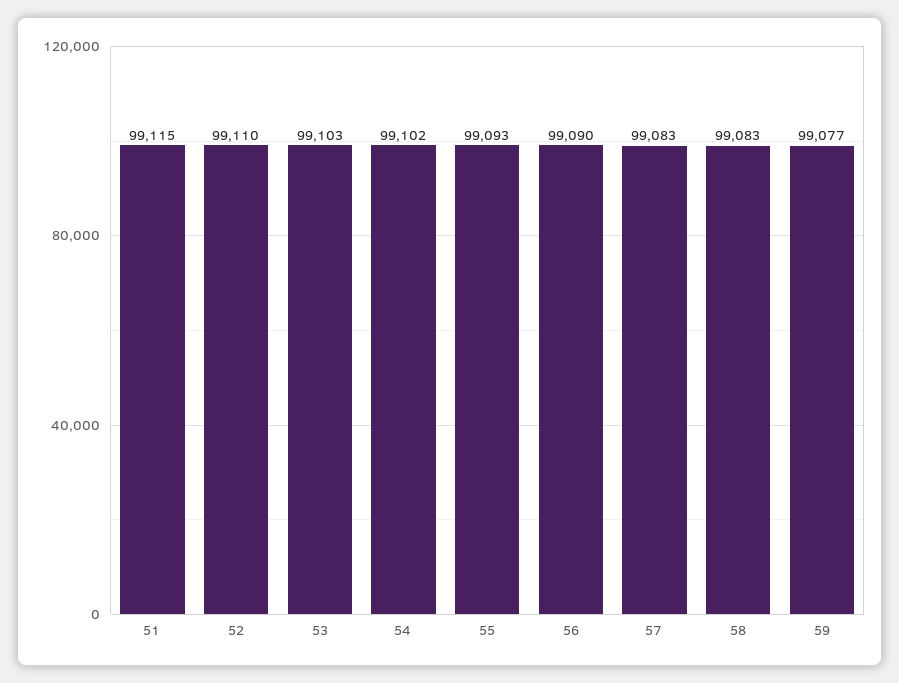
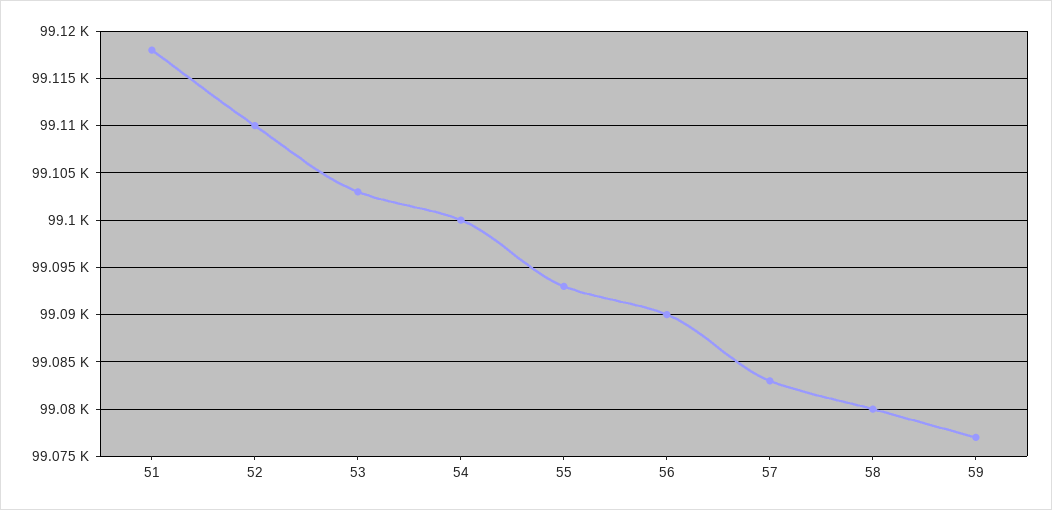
  {
-   "51": 99115,
+   "51": 99118,
    "52": 99110,
    "53": 99103,
-   "54": 99102,
+   "54": 99100,
    "55": 99093,
    "56": 99090,
    "57": 99083,
-   "58": 99083,
+   "58": 99080,
    "59": 99077
  }

